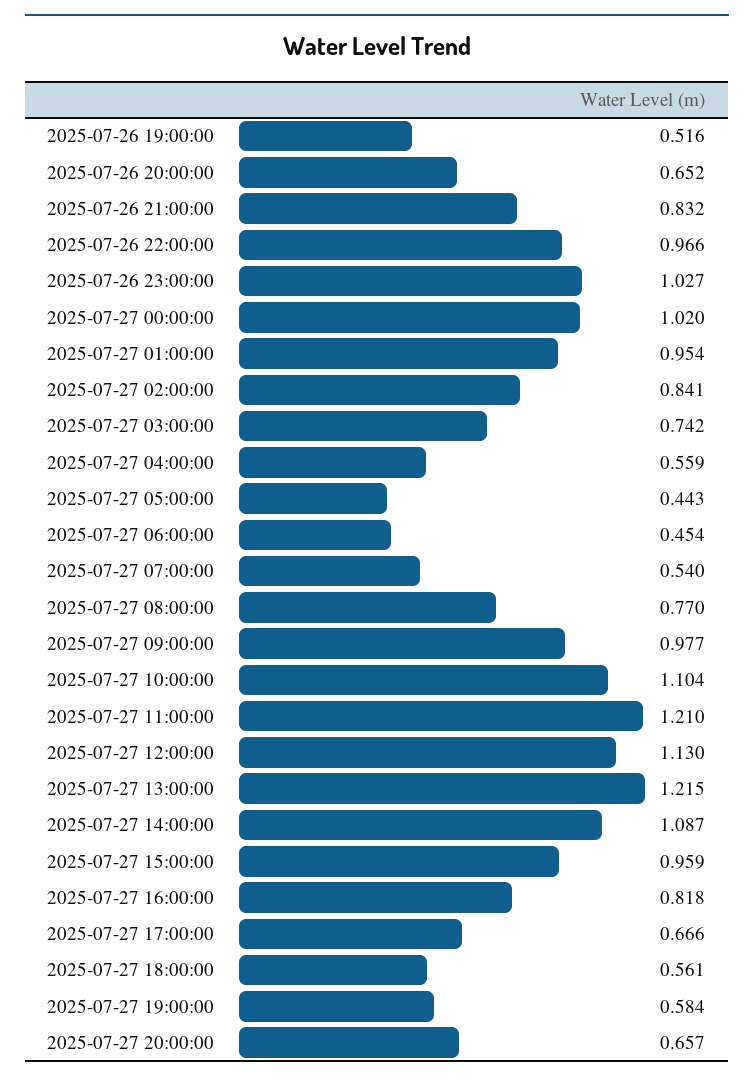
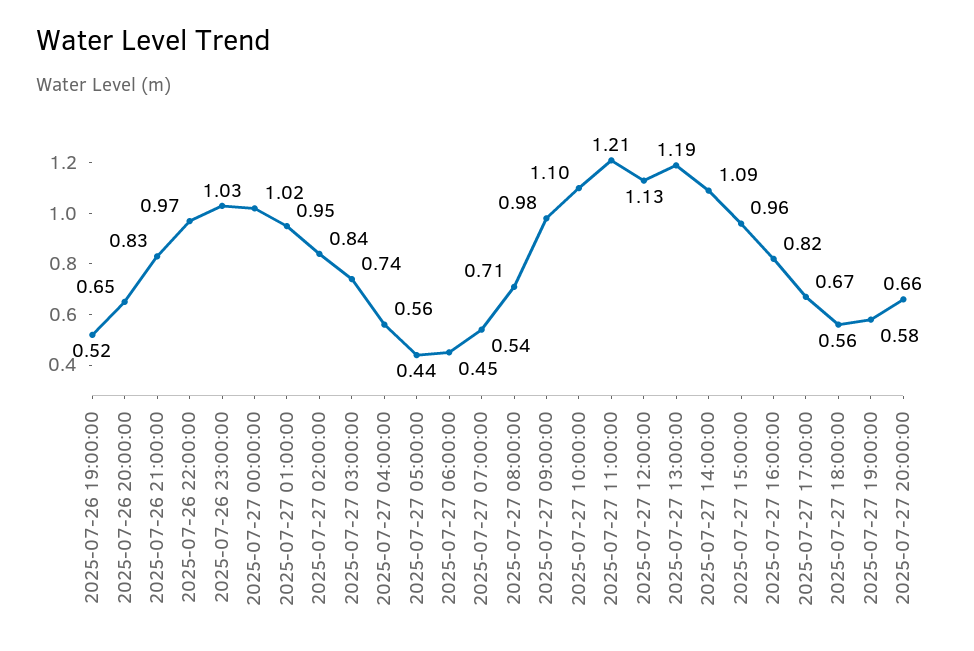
  {
    "2025-07-26 19:00:00": 0.516,
    "2025-07-26 20:00:00": 0.652,
    "2025-07-26 21:00:00": 0.832,
    "2025-07-26 22:00:00": 0.966,
    "2025-07-26 23:00:00": 1.027,
    "2025-07-27 00:00:00": 1.02,
    "2025-07-27 01:00:00": 0.954,
    "2025-07-27 02:00:00": 0.841,
    "2025-07-27 03:00:00": 0.742,
    "2025-07-27 04:00:00": 0.559,
    "2025-07-27 05:00:00": 0.443,
    "2025-07-27 06:00:00": 0.454,
    "2025-07-27 07:00:00": 0.54,
-   "2025-07-27 08:00:00": 0.77,
+   "2025-07-27 08:00:00": 0.71,
    "2025-07-27 09:00:00": 0.977,
    "2025-07-27 10:00:00": 1.104,
    "2025-07-27 11:00:00": 1.21,
    "2025-07-27 12:00:00": 1.13,
-   "2025-07-27 13:00:00": 1.215,
+   "2025-07-27 13:00:00": 1.19,
    "2025-07-27 14:00:00": 1.087,
    "2025-07-27 15:00:00": 0.959,
    "2025-07-27 16:00:00": 0.818,
    "2025-07-27 17:00:00": 0.666,
    "2025-07-27 18:00:00": 0.561,
    "2025-07-27 19:00:00": 0.584,
    "2025-07-27 20:00:00": 0.657
  }

